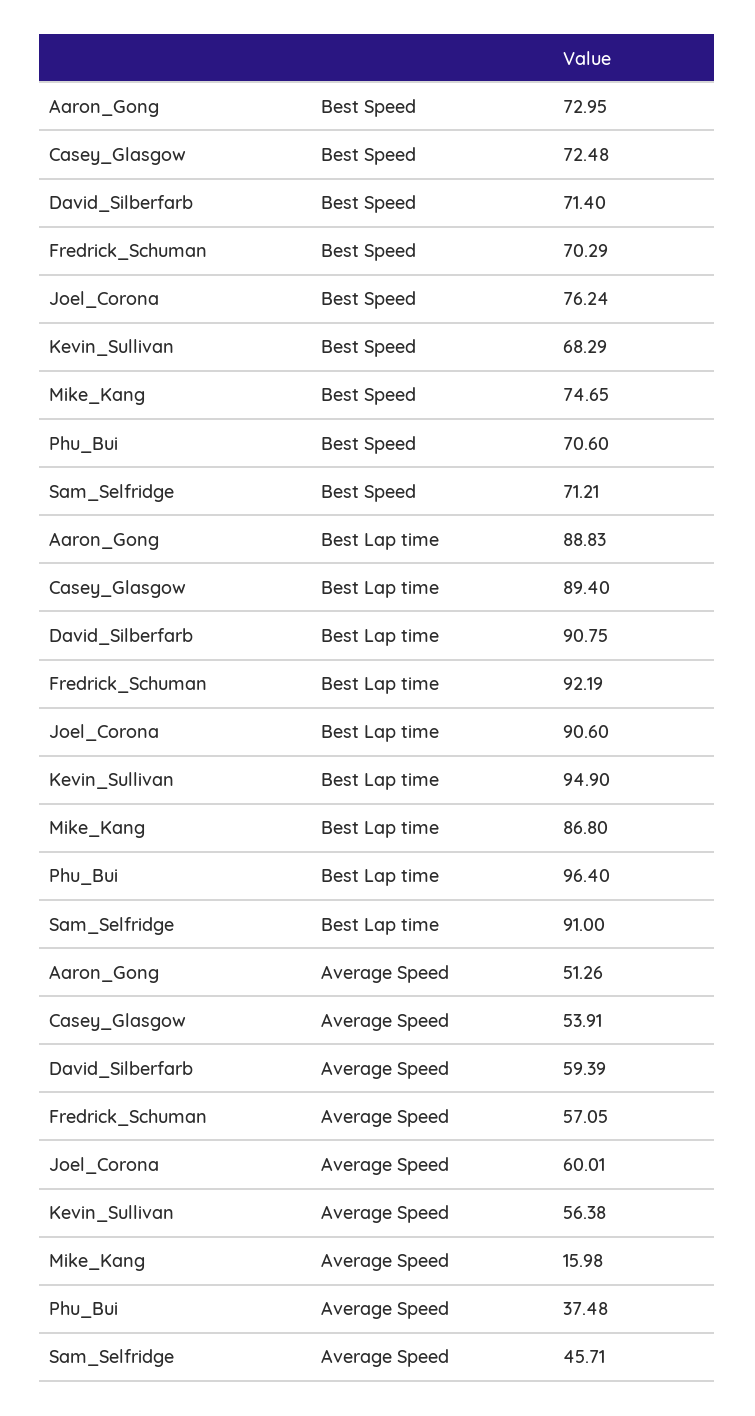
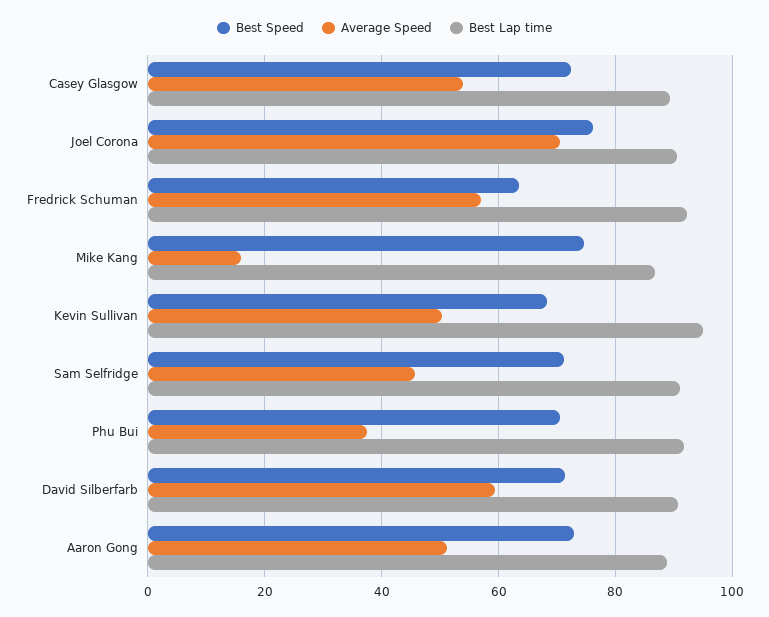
  {
    "Best Speed": {
      "Aaron_Gong": 72.95,
      "Casey_Glasgow": 72.48,
      "David_Silberfarb": 71.4,
-     "Fredrick_Schuman": 70.29,
+     "Fredrick_Schuman": 64,
      "Joel_Corona": 76.24,
      "Kevin_Sullivan": 68.29,
      "Mike_Kang": 74.65,
      "Phu_Bui": 70.6,
      "Sam_Selfridge": 71.21
    },
    "Best Lap time": {
      "Aaron_Gong": 88.83,
      "Casey_Glasgow": 89.4,
      "David_Silberfarb": 90.75,
      "Fredrick_Schuman": 92.19,
      "Joel_Corona": 90.6,
      "Kevin_Sullivan": 94.9,
      "Mike_Kang": 86.8,
-     "Phu_Bui": 96.4,
+     "Phu_Bui": 92,
      "Sam_Selfridge": 91
    },
    "Average Speed": {
      "Aaron_Gong": 51.26,
      "Casey_Glasgow": 53.91,
      "David_Silberfarb": 59.39,
      "Fredrick_Schuman": 57.05,
-     "Joel_Corona": 60.01,
+     "Joel_Corona": 70,
-     "Kevin_Sullivan": 56.38,
+     "Kevin_Sullivan": 50,
      "Mike_Kang": 15.98,
      "Phu_Bui": 37.48,
      "Sam_Selfridge": 45.71
    }
  }

